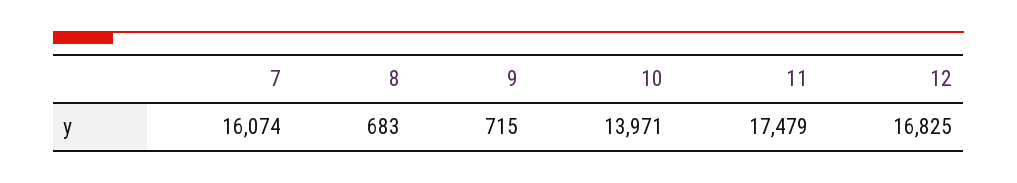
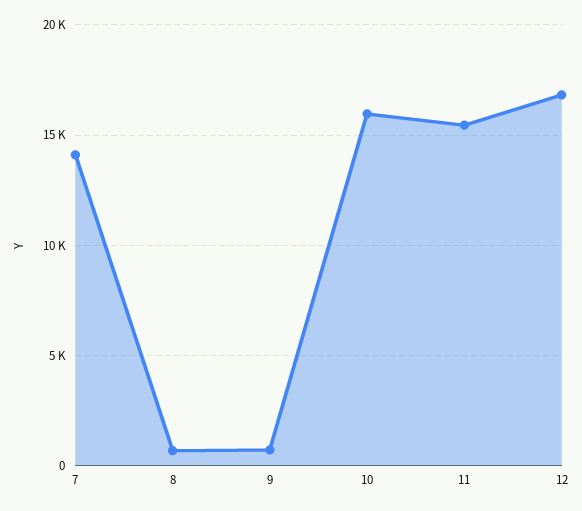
  {
-   "7": 16074,
+   "7": 14000,
    "8": 683,
    "9": 715,
-   "10": 13971,
+   "10": 16000,
-   "11": 17479,
+   "11": 15500,
    "12": 16825
  }

